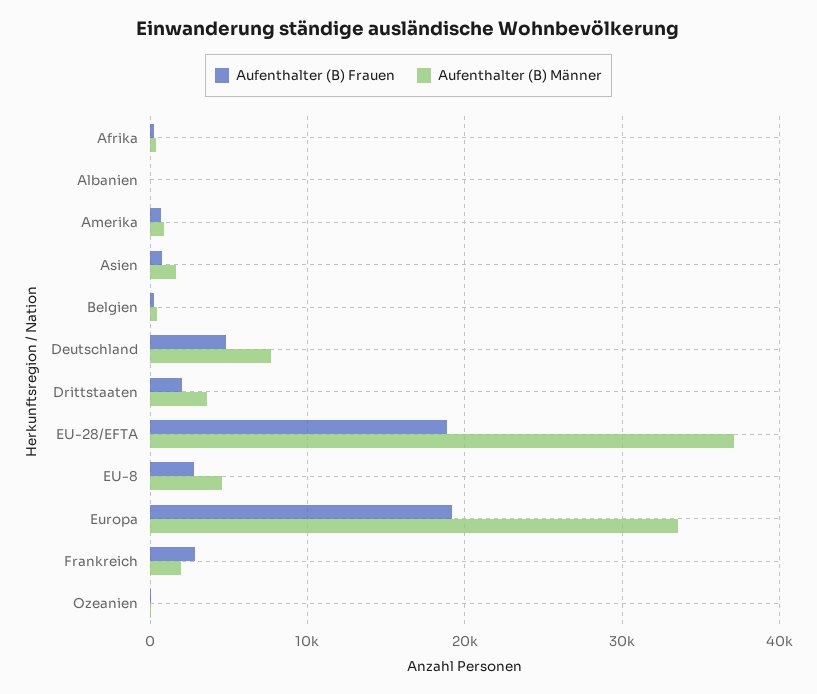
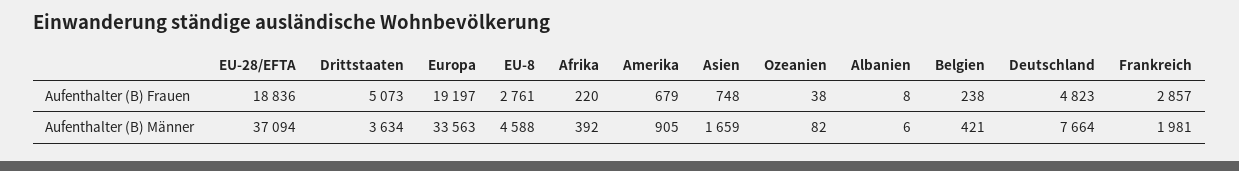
  {
    "Aufenthalter (B) Frauen": {
      "Afrika": 220,
      "Albanien": 8,
      "Amerika": 679,
      "Asien": 748,
      "Belgien": 238,
      "Deutschland": 4823,
-     "Drittstaaten": 2000,
+     "Drittstaaten": 5073,
      "EU-28/EFTA": 18836,
      "EU-8": 2761,
      "Europa": 19197,
      "Frankreich": 2857,
      "Ozeanien": 38
    },
    "Aufenthalter (B) Männer": {
      "Afrika": 392,
      "Albanien": 6,
      "Amerika": 905,
      "Asien": 1659,
      "Belgien": 421,
      "Deutschland": 7664,
      "Drittstaaten": 3634,
      "EU-28/EFTA": 37094,
      "EU-8": 4588,
      "Europa": 33563,
      "Frankreich": 1981,
      "Ozeanien": 82
    }
  }

